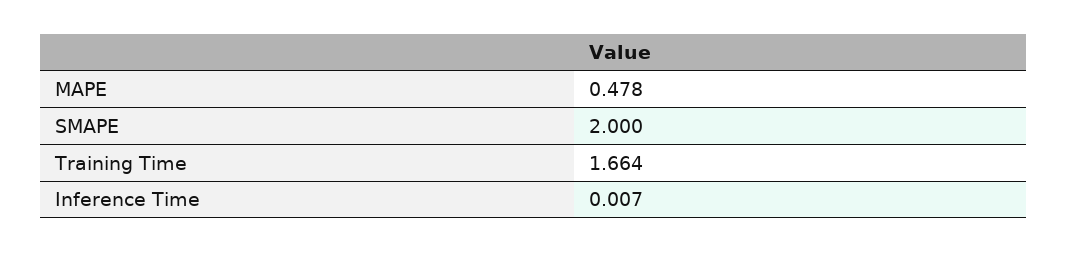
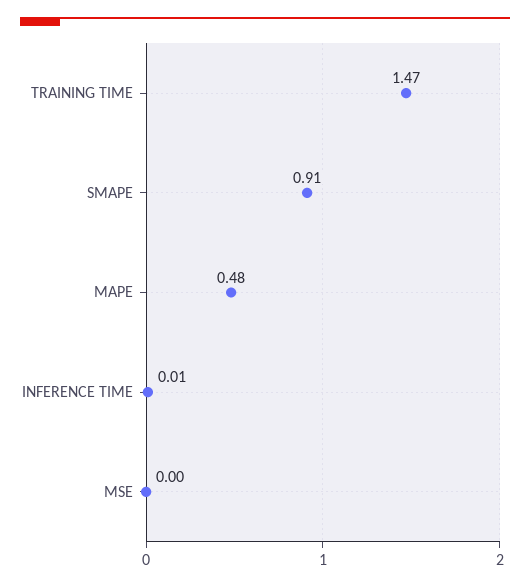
  {
    "MAPE": 0.478,
-   "SMAPE": 2,
+   "SMAPE": 0.91,
-   "Training Time": 1.664,
+   "Training Time": 1.47,
-   "Inference Time": 0.007
+   "Inference Time": 0.007,
+   "MSE": 0
  }

